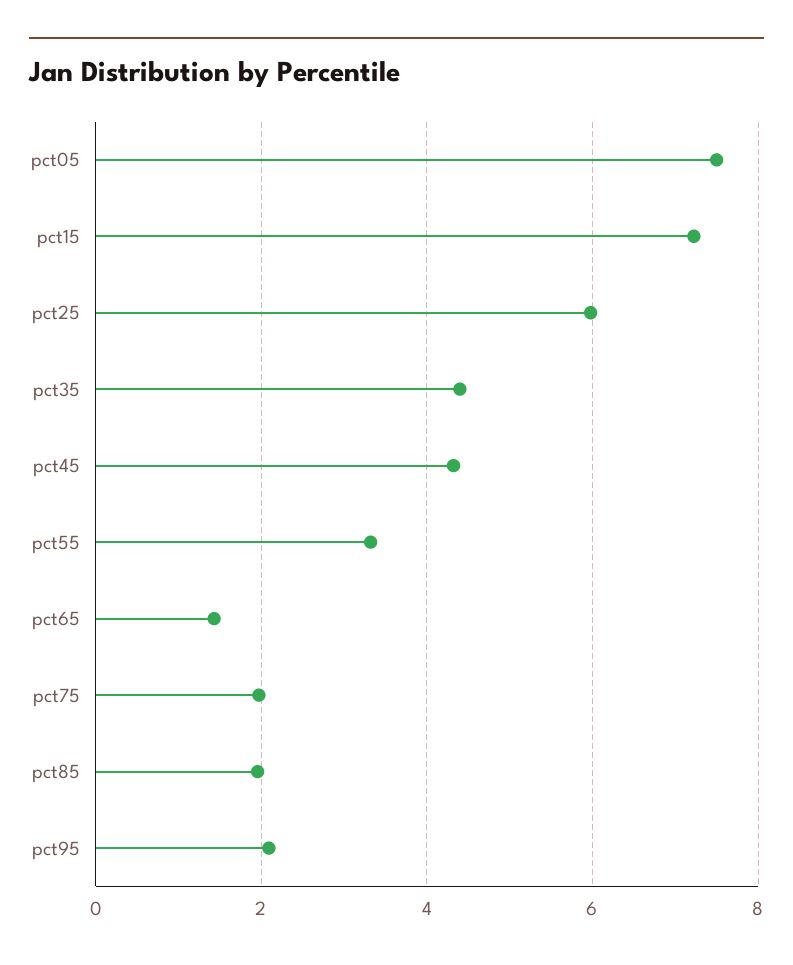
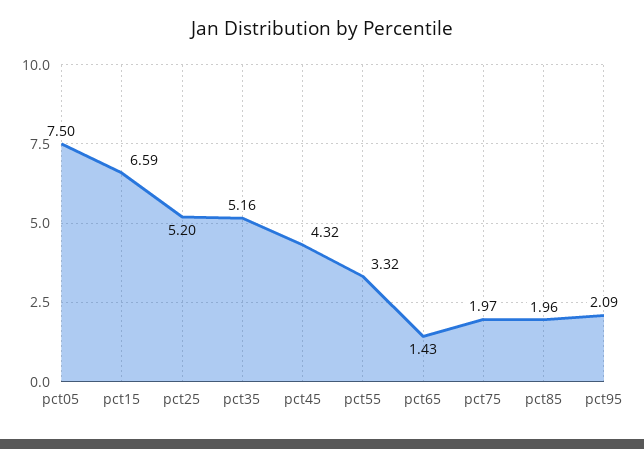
  {
    "pct05": 7.5,
-   "pct15": 7.2,
+   "pct15": 6.59,
-   "pct25": 6,
+   "pct25": 5.2,
-   "pct35": 4.4,
+   "pct35": 5.16,
    "pct45": 4.32,
    "pct55": 3.32,
    "pct65": 1.43,
    "pct75": 1.97,
    "pct85": 1.96,
    "pct95": 2.09
  }

